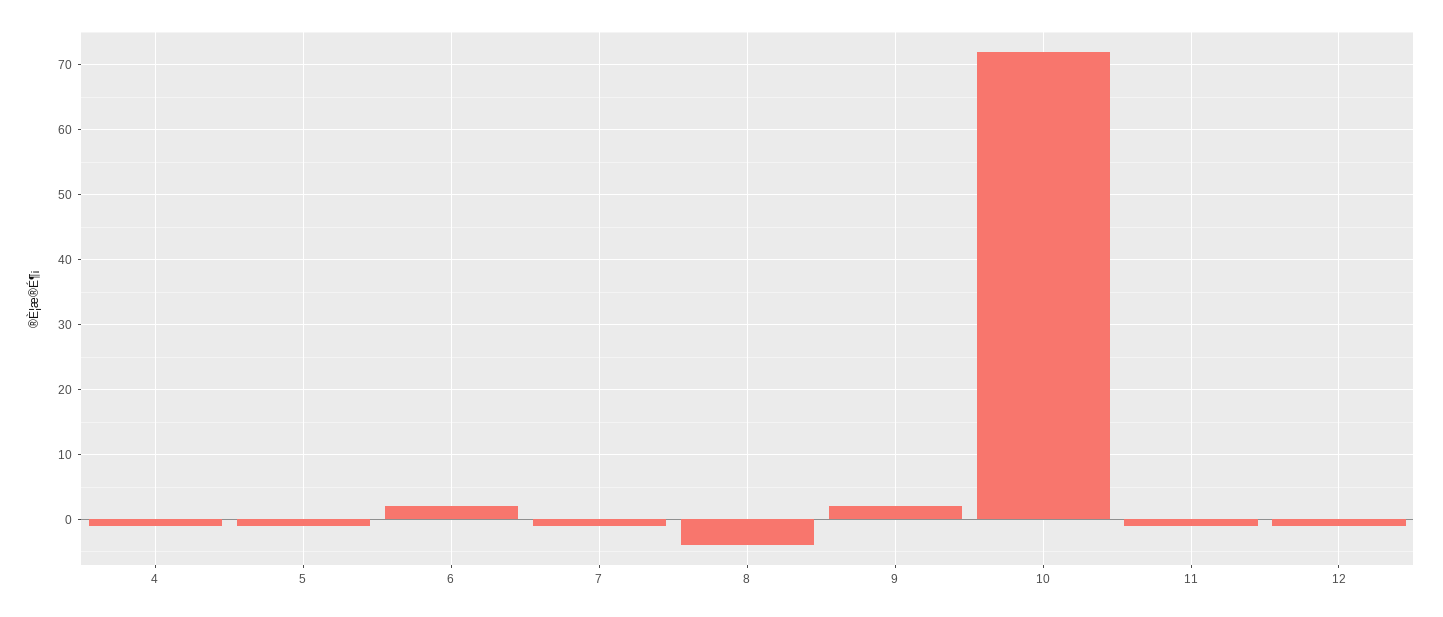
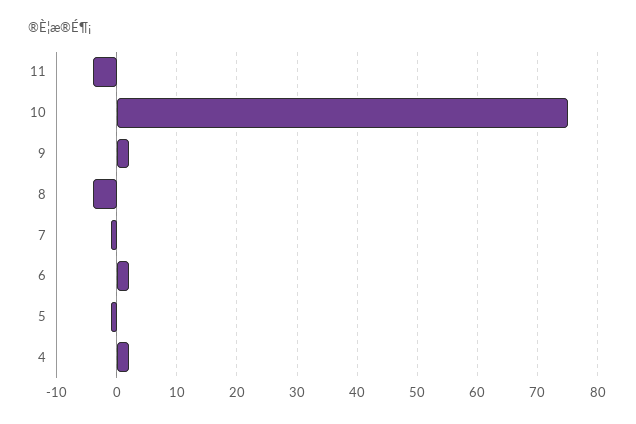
  {
-   "4": -1,
+   "4": 2,
    "5": -1,
    "6": 2,
    "7": -1,
    "8": -4,
    "9": 2,
-   "10": 72,
+   "10": 75,
-   "11": -1,
+   "11": -4
-   "12": -1
  }

